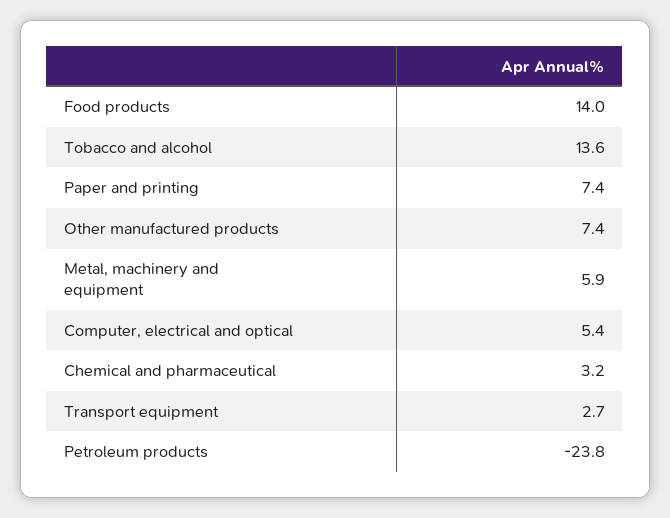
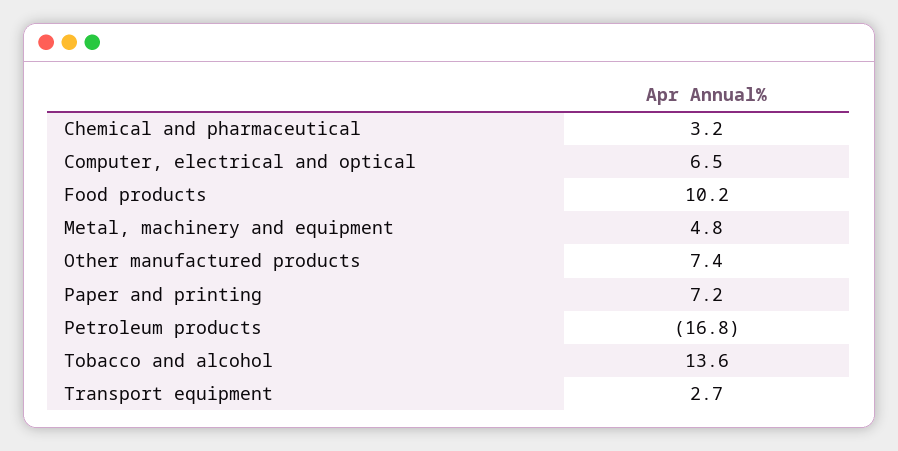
  {
-   "Food products": 14,
+   "Food products": 10.2,
    "Tobacco and alcohol": 13.6,
-   "Paper and printing": 7.4,
+   "Paper and printing": 7.2,
    "Other manufactured products": 7.4,
-   "Metal, machinery and equipment": 5.9,
+   "Metal, machinery and equipment": 4.8,
-   "Computer, electrical and optical": 5.4,
+   "Computer, electrical and optical": 6.5,
    "Chemical and pharmaceutical": 3.2,
    "Transport equipment": 2.7,
-   "Petroleum products": -23.8
+   "Petroleum products": -16.8
  }

